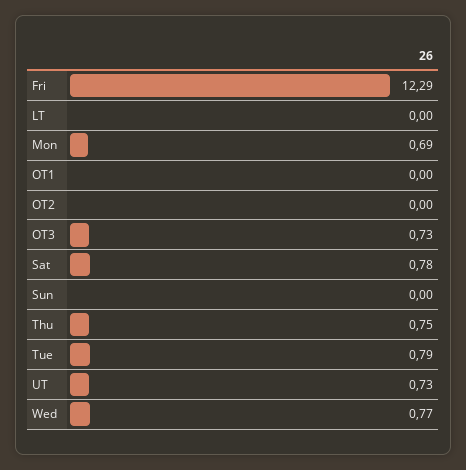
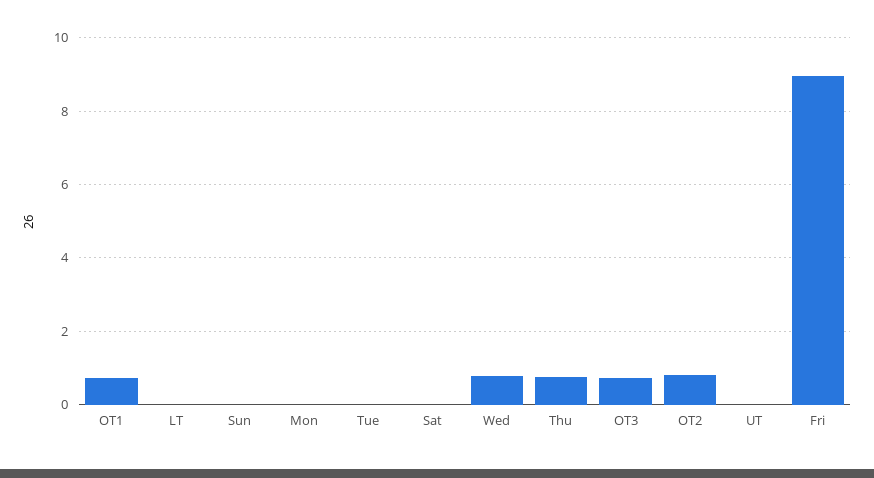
  {
-   "Fri": 12.29,
+   "Fri": 9,
    "LT": 0,
-   "Mon": 0.69,
+   "Mon": 0,
-   "OT1": 0,
+   "OT1": 0.8,
-   "OT2": 0,
+   "OT2": 0.8,
    "OT3": 0.73,
-   "Sat": 0.78,
+   "Sat": 0,
    "Sun": 0,
    "Thu": 0.75,
-   "Tue": 0.79,
+   "Tue": 0,
-   "UT": 0.73,
+   "UT": 0,
    "Wed": 0.77
  }

